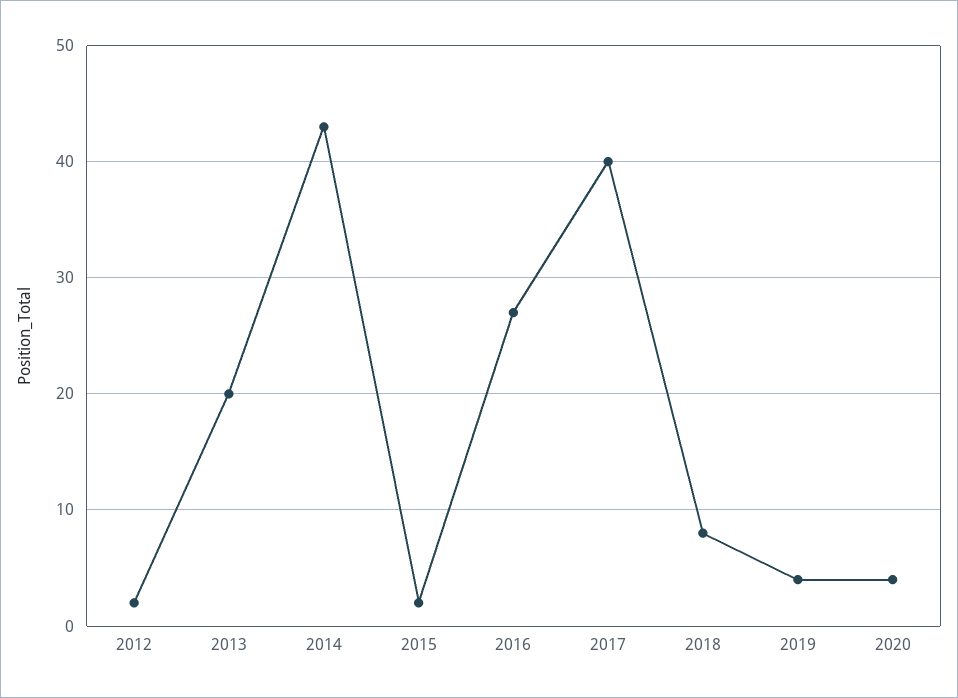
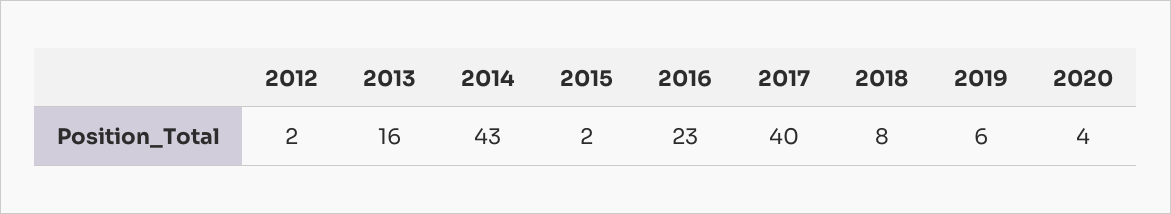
  {
    "2012": 2,
-   "2013": 20,
+   "2013": 16,
    "2014": 43,
    "2015": 2,
-   "2016": 27,
+   "2016": 23,
    "2017": 40,
    "2018": 8,
-   "2019": 4,
+   "2019": 6,
    "2020": 4
  }

